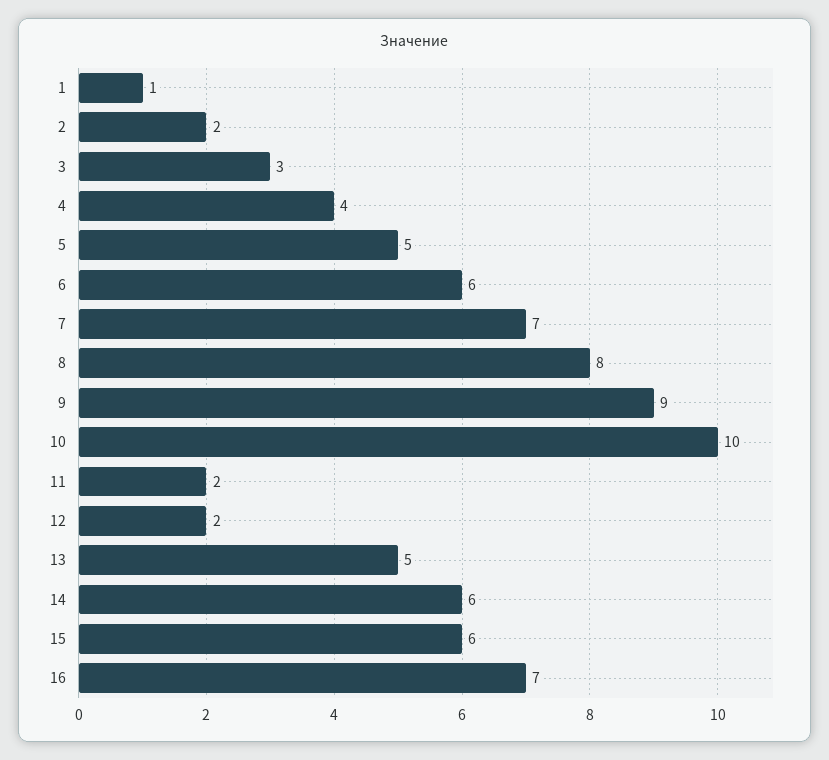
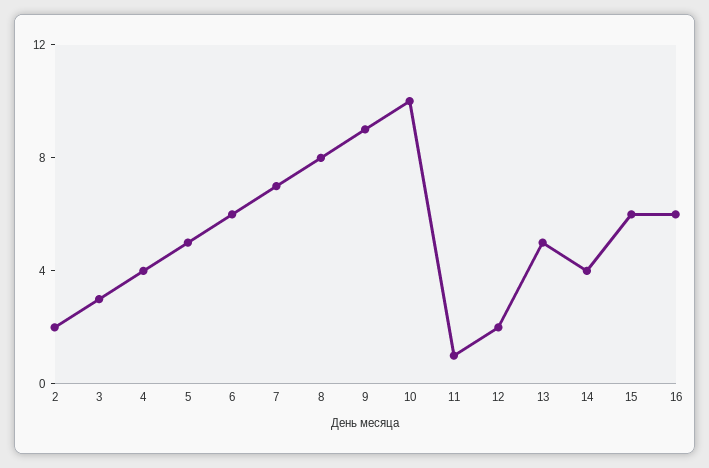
  {
-   "1": 1,
    "2": 2,
    "3": 3,
    "4": 4,
    "5": 5,
    "6": 6,
    "7": 7,
    "8": 8,
    "9": 9,
    "10": 10,
-   "11": 2,
+   "11": 1,
    "12": 2,
    "13": 5,
-   "14": 6,
+   "14": 4,
    "15": 6,
-   "16": 7
+   "16": 6
  }

